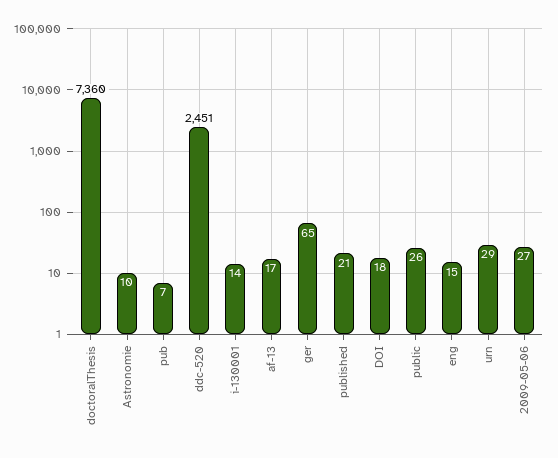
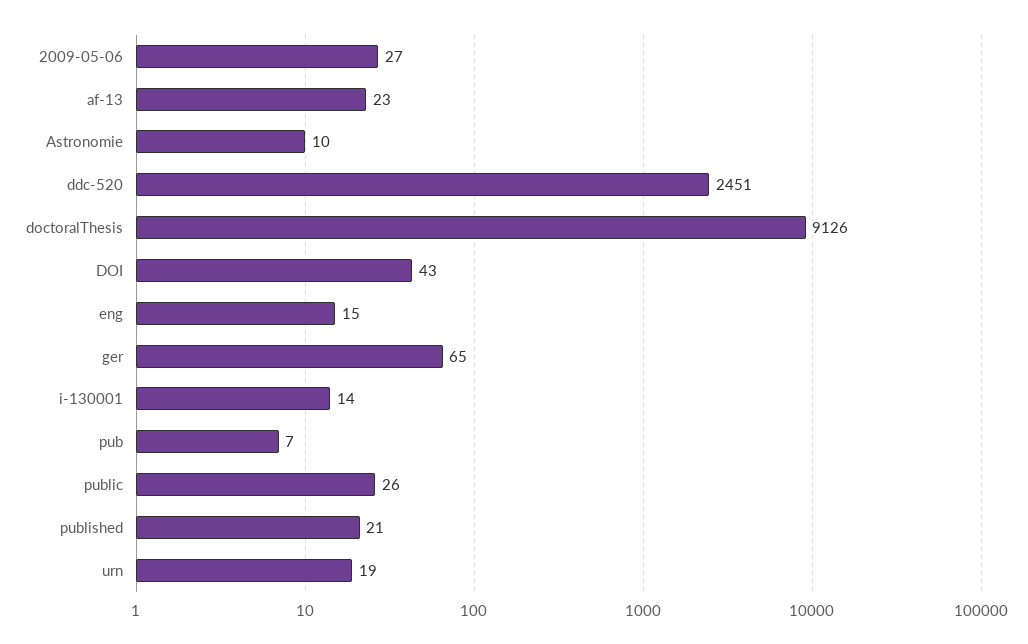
  {
-   "doctoralThesis": 7360,
+   "doctoralThesis": 9126,
    "Astronomie": 10,
    "pub": 7,
    "ddc-520": 2451,
    "i-130001": 14,
-   "af-13": 17,
+   "af-13": 23,
    "ger": 65,
    "published": 21,
-   "DOI": 18,
+   "DOI": 43,
    "public": 26,
    "eng": 15,
-   "urn": 29,
+   "urn": 19,
    "2009-05-06": 27
  }

